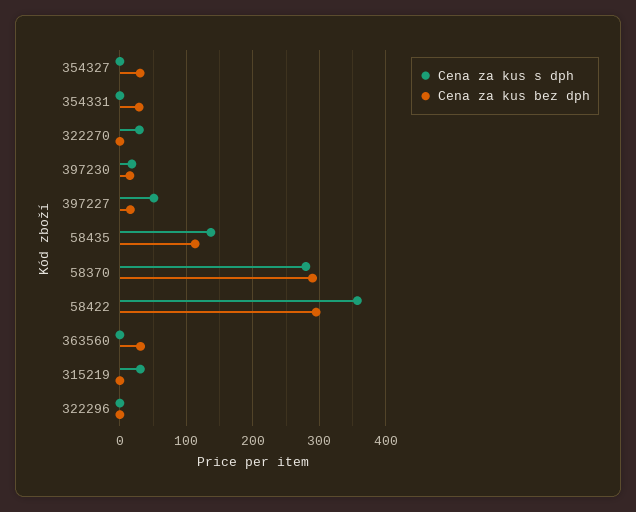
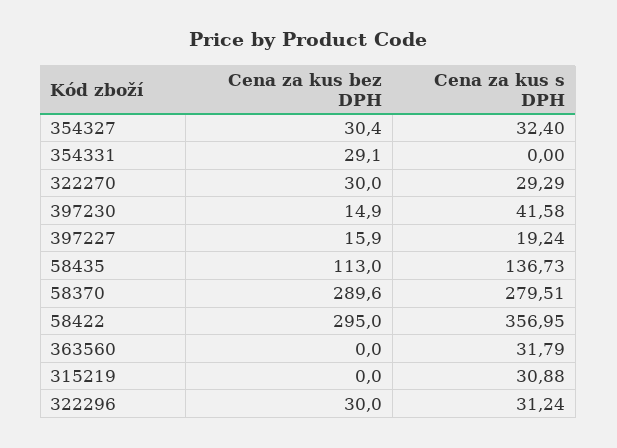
  {
    "Cena za kus s dph": {
-     "354327": 0,
+     "354327": 32.4,
      "354331": 0,
      "322270": 29.29,
-     "397230": 20,
+     "397230": 41.58,
-     "397227": 50,
+     "397227": 19.24,
      "58435": 136.73,
      "58370": 279.51,
      "58422": 356.95,
-     "363560": 0,
+     "363560": 31.79,
      "315219": 30.88,
-     "322296": 0
+     "322296": 31.24
    },
    "Cena za kus bez dph": {
      "354327": 30.4,
      "354331": 29.1,
-     "322270": 0,
+     "322270": 30,
      "397230": 14.9,
      "397227": 15.9,
      "58435": 113,
      "58370": 289.6,
      "58422": 295,
-     "363560": 30,
+     "363560": 0,
      "315219": 0,
-     "322296": 0
+     "322296": 30
    }
  }

